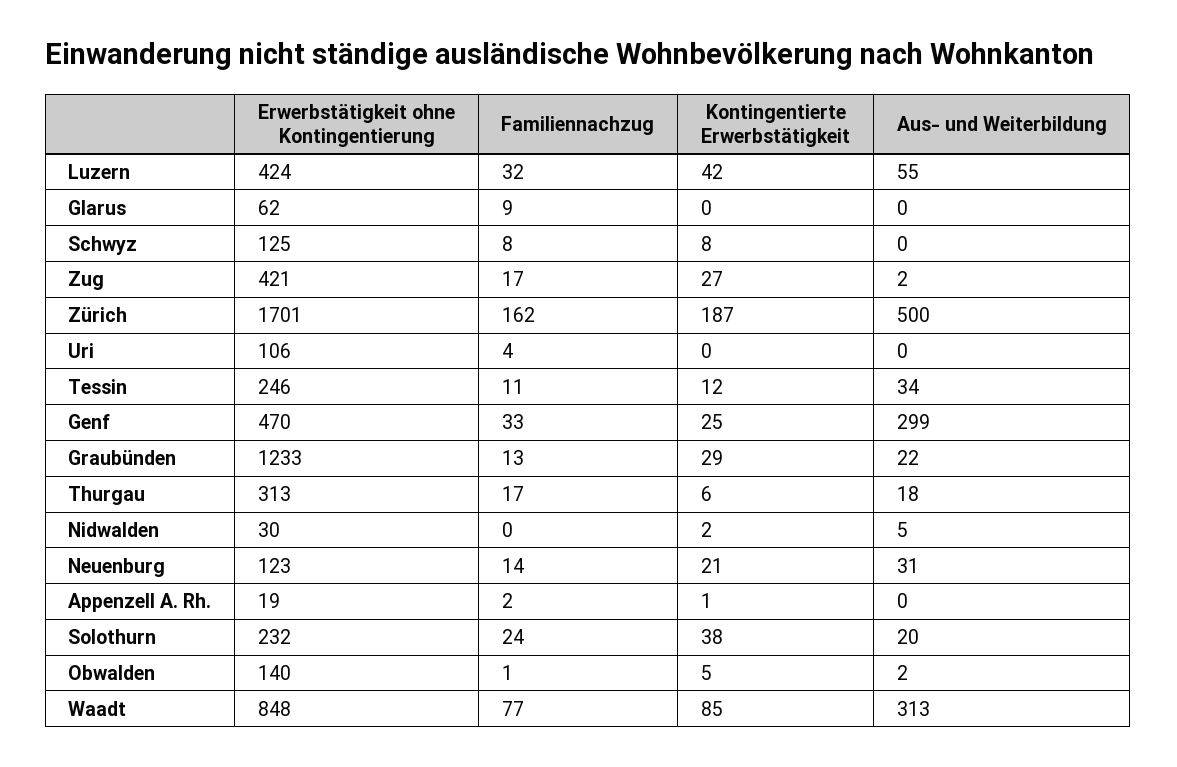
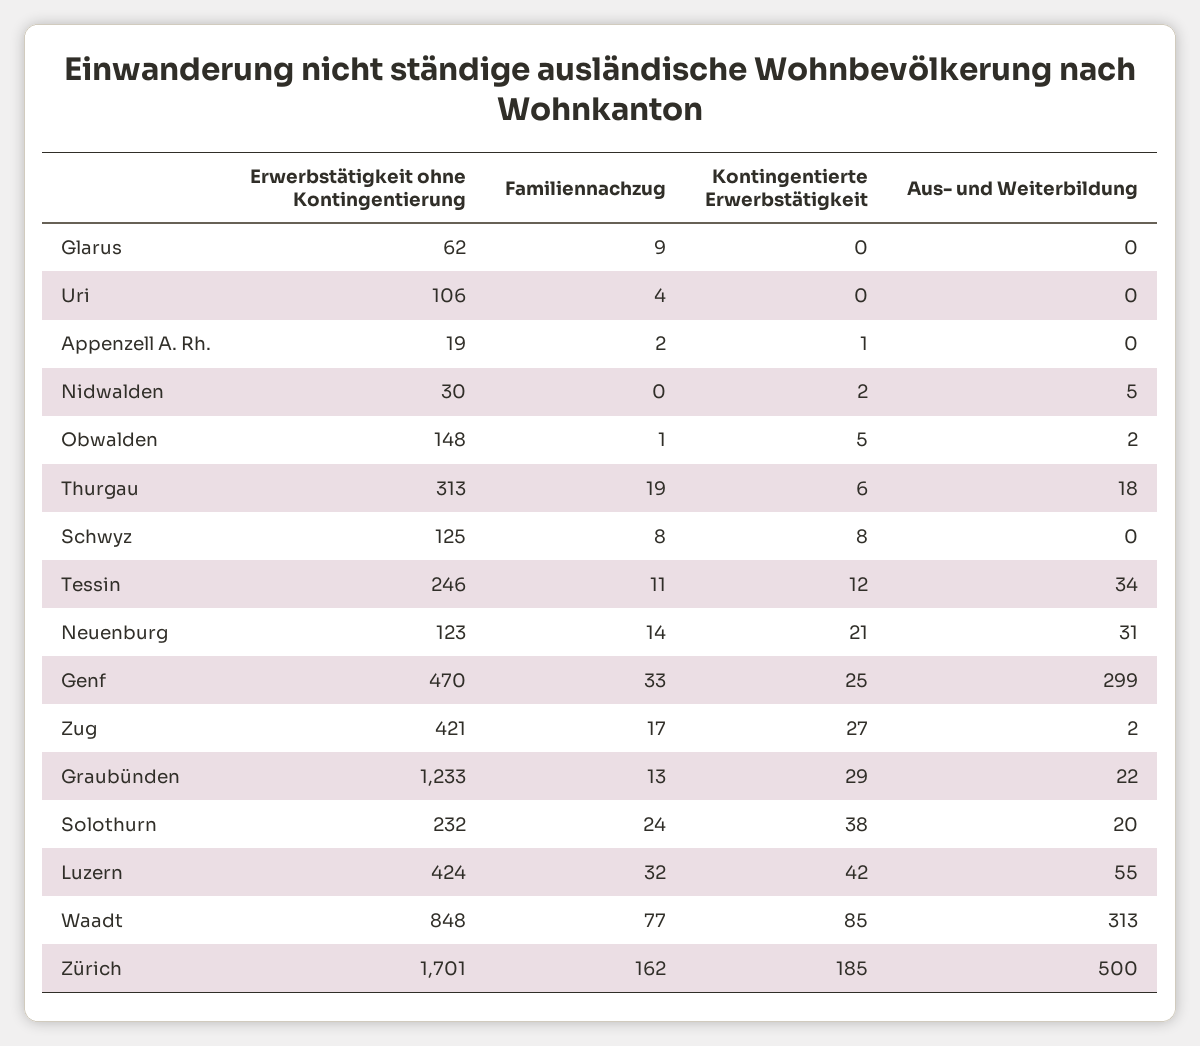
  {
    "Erwerbstätigkeit ohne Kontingentierung": {
      "Luzern": 424,
      "Glarus": 62,
      "Schwyz": 125,
      "Zug": 421,
      "Zürich": 1701,
      "Uri": 106,
      "Tessin": 246,
      "Genf": 470,
      "Graubünden": 1233,
      "Thurgau": 313,
      "Nidwalden": 30,
      "Neuenburg": 123,
      "Appenzell A. Rh.": 19,
      "Solothurn": 232,
-     "Obwalden": 140,
+     "Obwalden": 148,
      "Waadt": 848
    },
    "Familiennachzug": {
      "Luzern": 32,
      "Glarus": 9,
      "Schwyz": 8,
      "Zug": 17,
      "Zürich": 162,
      "Uri": 4,
      "Tessin": 11,
      "Genf": 33,
      "Graubünden": 13,
-     "Thurgau": 17,
+     "Thurgau": 19,
      "Nidwalden": 0,
      "Neuenburg": 14,
      "Appenzell A. Rh.": 2,
      "Solothurn": 24,
      "Obwalden": 1,
      "Waadt": 77
    },
    "Kontingentierte Erwerbstätigkeit": {
      "Luzern": 42,
      "Glarus": 0,
      "Schwyz": 8,
      "Zug": 27,
-     "Zürich": 187,
+     "Zürich": 185,
      "Uri": 0,
      "Tessin": 12,
      "Genf": 25,
      "Graubünden": 29,
      "Thurgau": 6,
      "Nidwalden": 2,
      "Neuenburg": 21,
      "Appenzell A. Rh.": 1,
      "Solothurn": 38,
      "Obwalden": 5,
      "Waadt": 85
    },
    "Aus- und Weiterbildung": {
      "Luzern": 55,
      "Glarus": 0,
      "Schwyz": 0,
      "Zug": 2,
      "Zürich": 500,
      "Uri": 0,
      "Tessin": 34,
      "Genf": 299,
      "Graubünden": 22,
      "Thurgau": 18,
      "Nidwalden": 5,
      "Neuenburg": 31,
      "Appenzell A. Rh.": 0,
      "Solothurn": 20,
      "Obwalden": 2,
      "Waadt": 313
    }
  }

